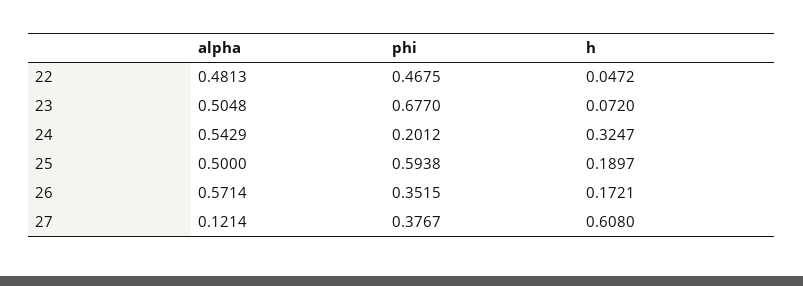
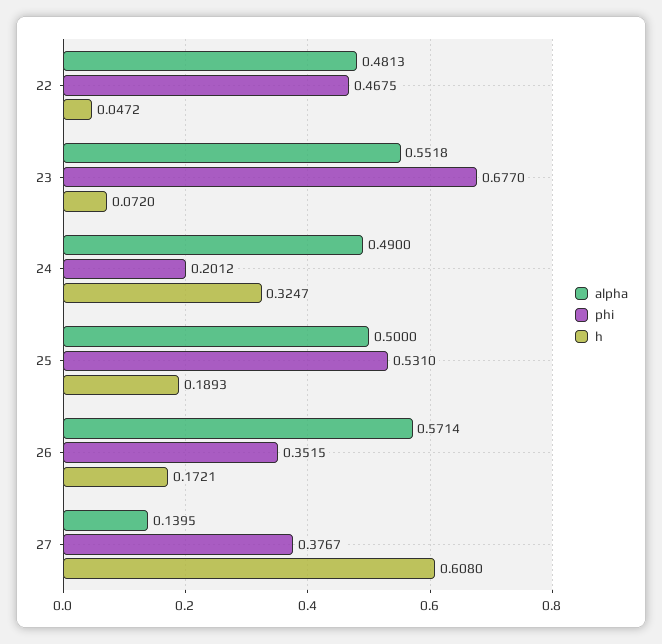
  {
    "alpha": {
      "22": 0.4813,
-     "23": 0.5048,
+     "23": 0.5518,
-     "24": 0.5429,
+     "24": 0.49,
      "25": 0.5,
      "26": 0.5714,
-     "27": 0.1214
+     "27": 0.1395
    },
    "phi": {
      "22": 0.4675,
      "23": 0.677,
      "24": 0.2012,
-     "25": 0.5938,
+     "25": 0.531,
      "26": 0.3515,
      "27": 0.3767
    },
    "h": {
      "22": 0.0472,
      "23": 0.072,
      "24": 0.3247,
-     "25": 0.1897,
+     "25": 0.1893,
      "26": 0.1721,
      "27": 0.608
    }
  }

